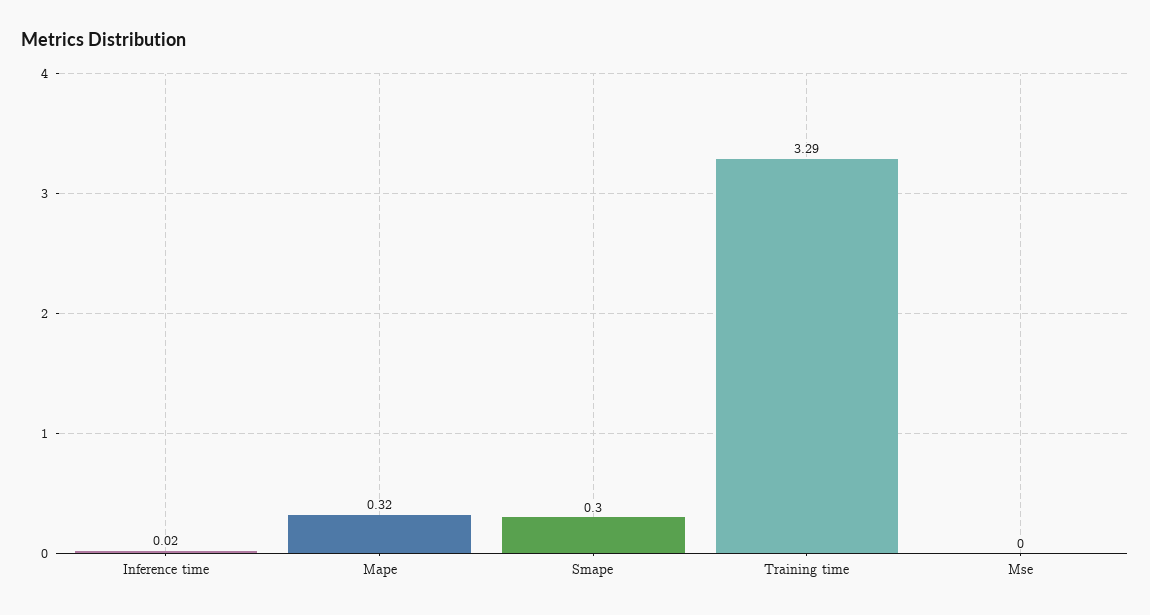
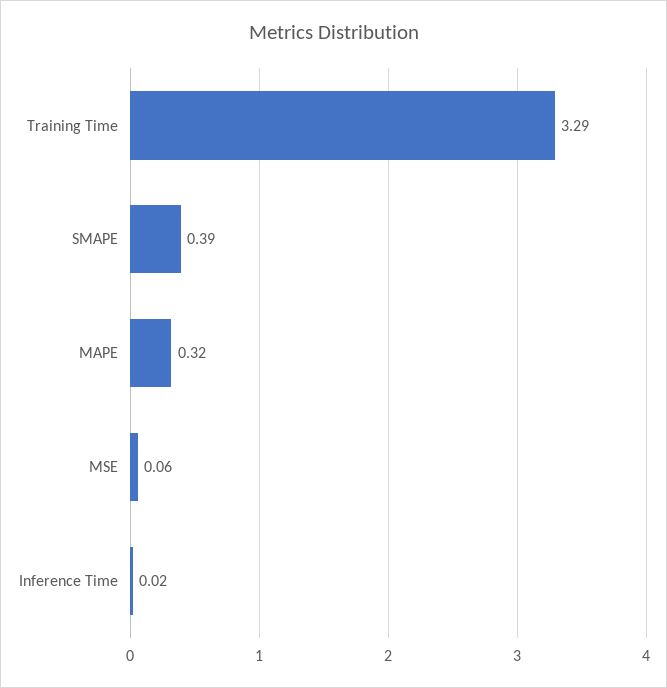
  {
    "Inference time": 0.02,
    "Mape": 0.32,
-   "Smape": 0.3,
+   "Smape": 0.39,
    "Training time": 3.29,
-   "Mse": 0
+   "Mse": 0.06
  }

